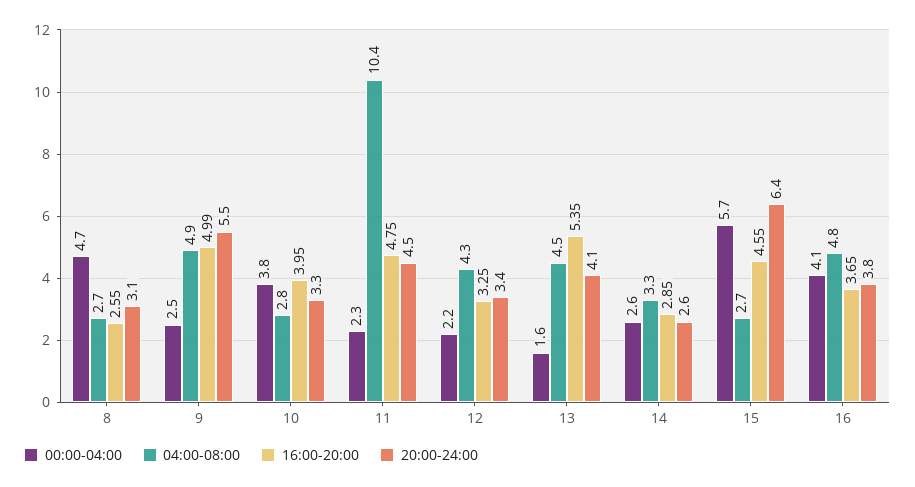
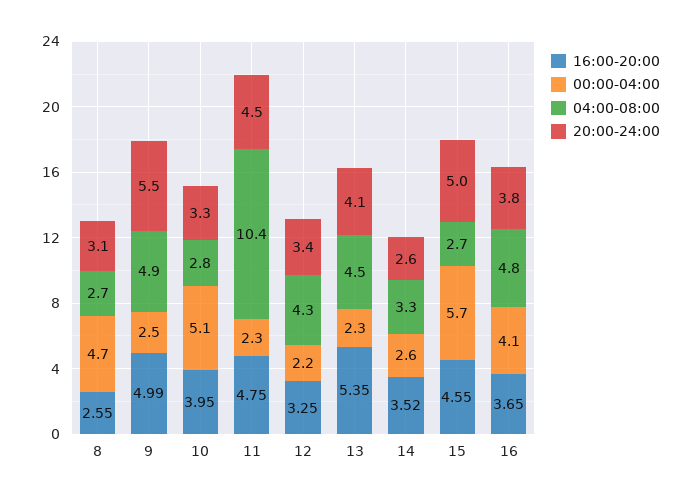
  {
    "00:00-04:00": {
      "8": 4.7,
      "9": 2.5,
-     "10": 3.8,
+     "10": 5.1,
      "11": 2.3,
      "12": 2.2,
-     "13": 1.6,
+     "13": 2.3,
      "14": 2.6,
      "15": 5.7,
      "16": 4.1
    },
    "04:00-08:00": {
      "8": 2.7,
      "9": 4.9,
      "10": 2.8,
      "11": 10.4,
      "12": 4.3,
      "13": 4.5,
      "14": 3.3,
      "15": 2.7,
      "16": 4.8
    },
    "16:00-20:00": {
      "8": 2.55,
      "9": 4.99,
      "10": 3.95,
      "11": 4.75,
      "12": 3.25,
      "13": 5.35,
-     "14": 2.85,
+     "14": 3.52,
      "15": 4.55,
      "16": 3.65
    },
    "20:00-24:00": {
      "8": 3.1,
      "9": 5.5,
      "10": 3.3,
      "11": 4.5,
      "12": 3.4,
      "13": 4.1,
      "14": 2.6,
-     "15": 6.4,
+     "15": 5,
      "16": 3.8
    }
  }

